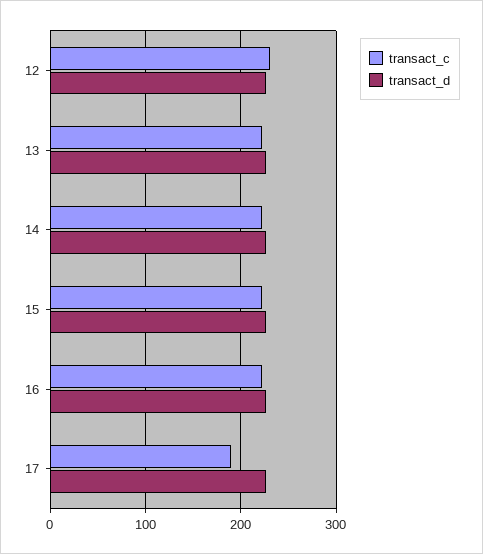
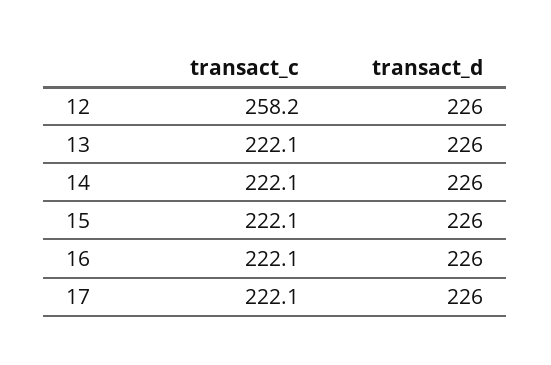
  {
    "transact_c": {
-     "12": 230,
+     "12": 258.2,
      "13": 222.1,
      "14": 222.1,
      "15": 222.1,
      "16": 222.1,
-     "17": 190
+     "17": 222.1
    },
    "transact_d": {
      "12": 226,
      "13": 226,
      "14": 226,
      "15": 226,
      "16": 226,
      "17": 226
    }
  }

